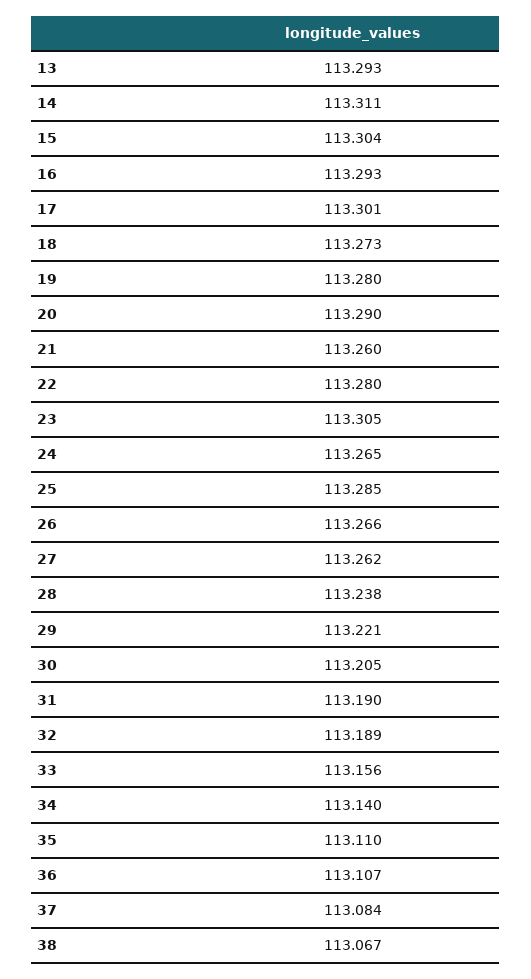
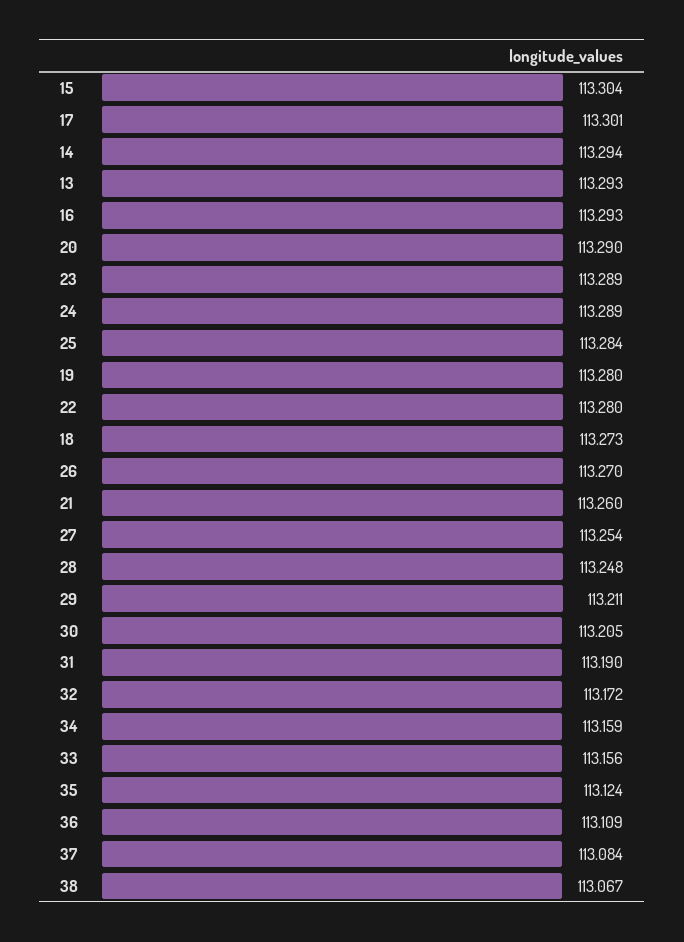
  {
    "13": 113.293,
-   "14": 113.311,
+   "14": 113.294,
    "15": 113.304,
    "16": 113.293,
    "17": 113.301,
    "18": 113.273,
    "19": 113.28,
    "20": 113.29,
    "21": 113.26,
    "22": 113.28,
-   "23": 113.305,
+   "23": 113.289,
-   "24": 113.265,
+   "24": 113.289,
-   "25": 113.285,
+   "25": 113.284,
-   "26": 113.266,
+   "26": 113.27,
-   "27": 113.262,
+   "27": 113.254,
-   "28": 113.238,
+   "28": 113.248,
-   "29": 113.221,
+   "29": 113.211,
    "30": 113.205,
    "31": 113.19,
-   "32": 113.189,
+   "32": 113.172,
    "33": 113.156,
-   "34": 113.14,
+   "34": 113.159,
-   "35": 113.11,
+   "35": 113.124,
-   "36": 113.107,
+   "36": 113.109,
    "37": 113.084,
    "38": 113.067
  }

